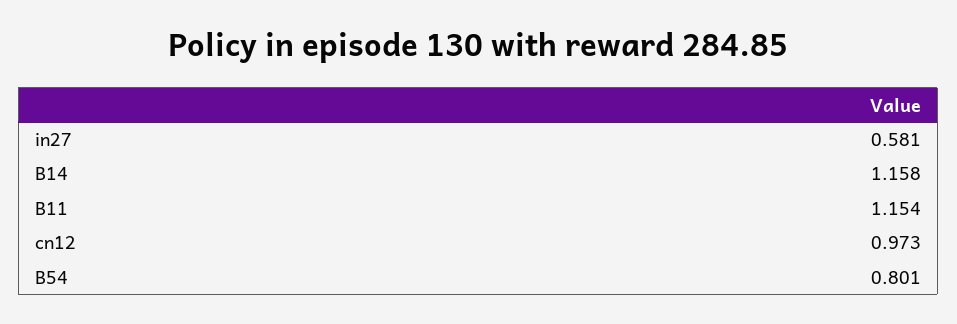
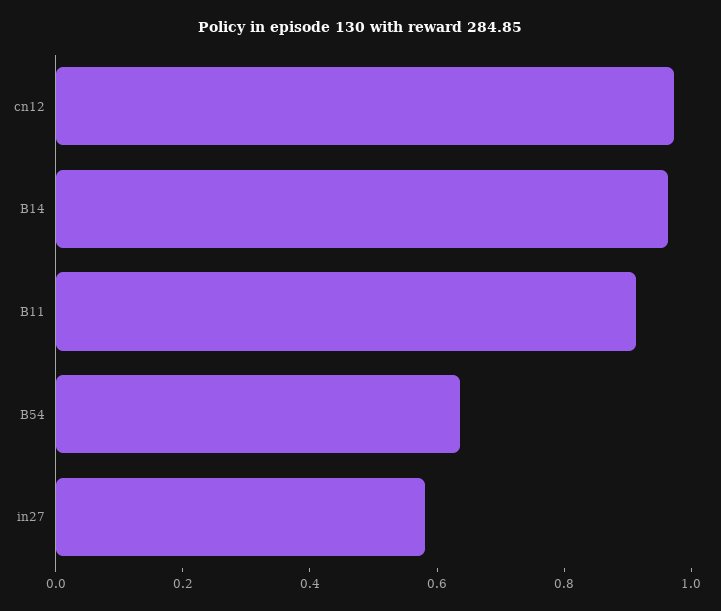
  {
    "in27": 0.581,
-   "B14": 1.158,
+   "B14": 0.95,
-   "B11": 1.154,
+   "B11": 0.9,
    "cn12": 0.973,
-   "B54": 0.801
+   "B54": 0.65
  }

